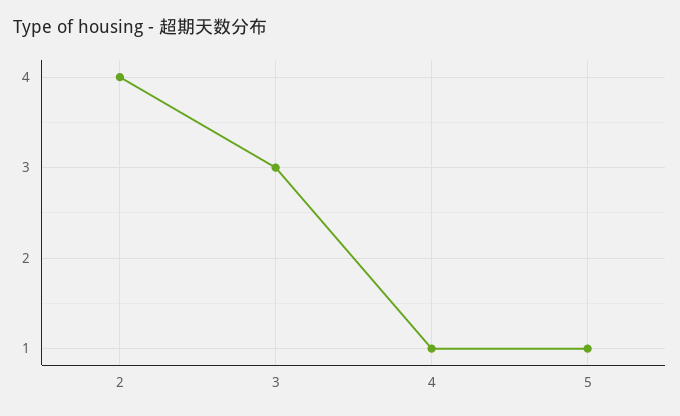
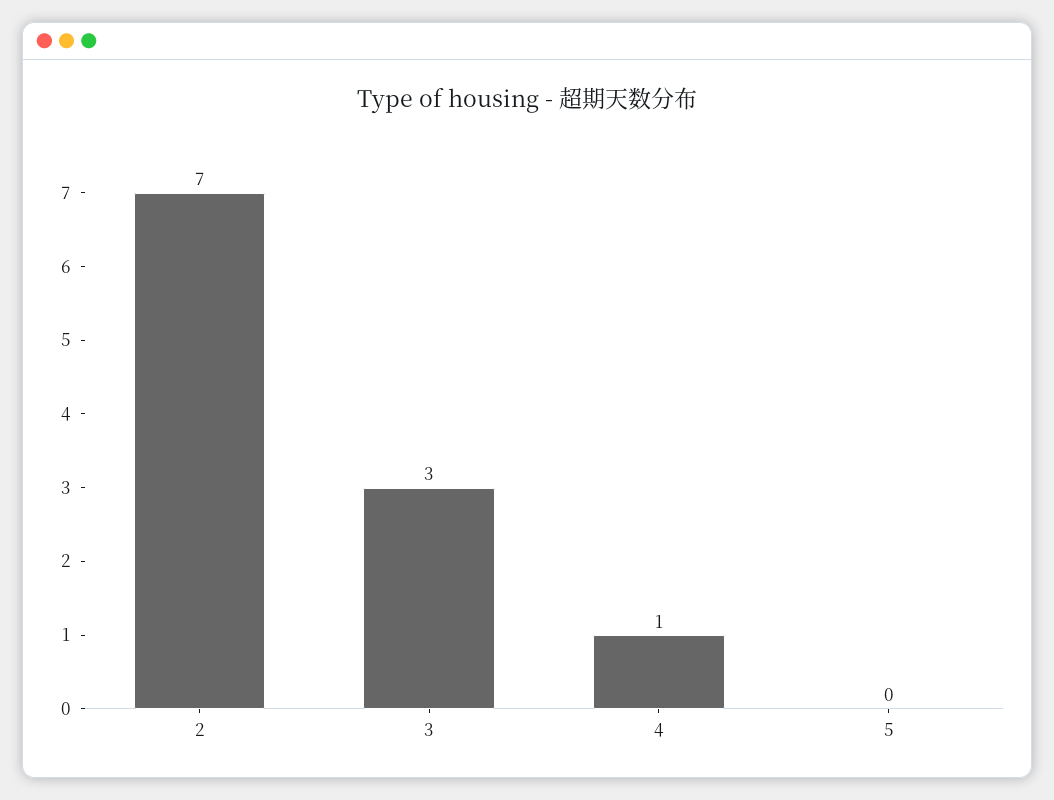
  {
-   "2": 4,
+   "2": 7,
    "3": 3,
    "4": 1,
-   "5": 1
+   "5": 0
  }

